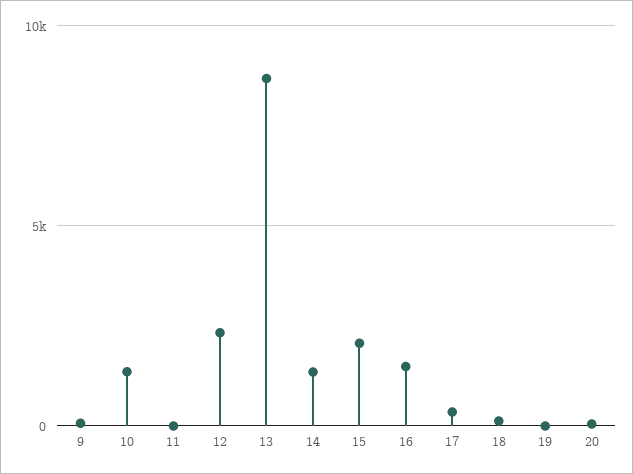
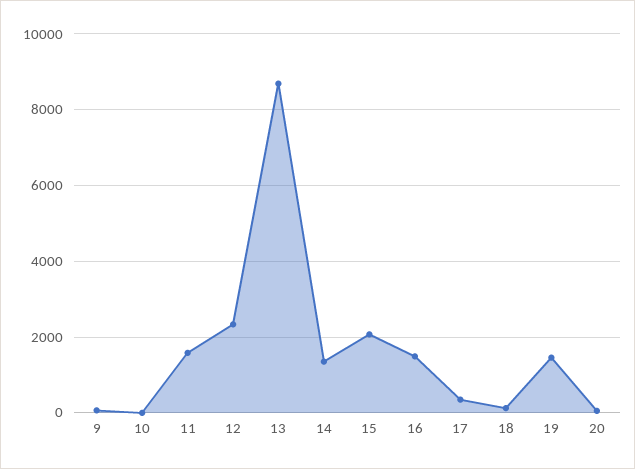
  {
    "9": 0,
-   "10": 1500,
+   "10": 0,
-   "11": 0,
+   "11": 1600,
    "12": 2400,
    "13": 8600,
    "14": 1400,
    "15": 2000,
    "16": 1400,
    "17": 400,
    "18": 200,
-   "19": 0,
+   "19": 1400,
    "20": 0
  }

